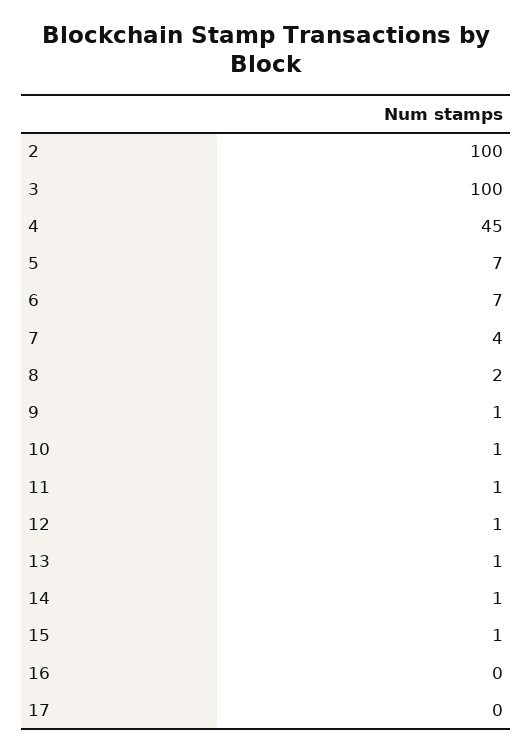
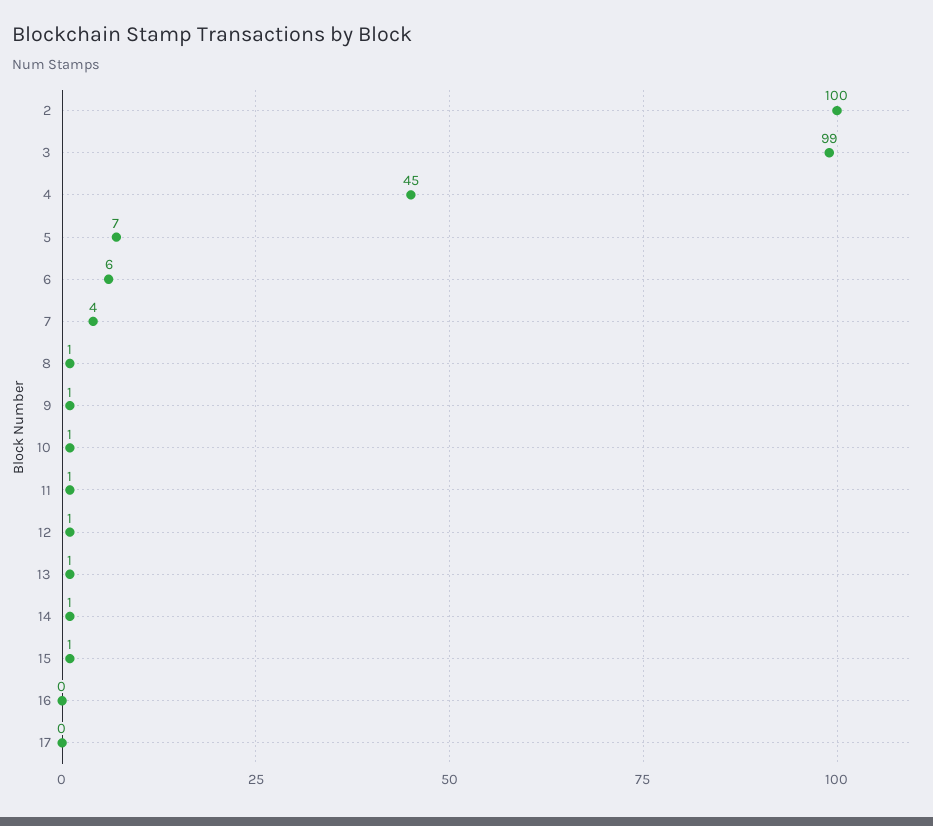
  {
    "2": 100,
-   "3": 100,
+   "3": 99,
    "4": 45,
    "5": 7,
-   "6": 7,
+   "6": 6,
    "7": 4,
-   "8": 2,
+   "8": 1,
    "9": 1,
    "10": 1,
    "11": 1,
    "12": 1,
    "13": 1,
    "14": 1,
    "15": 1,
    "16": 0,
    "17": 0
  }

